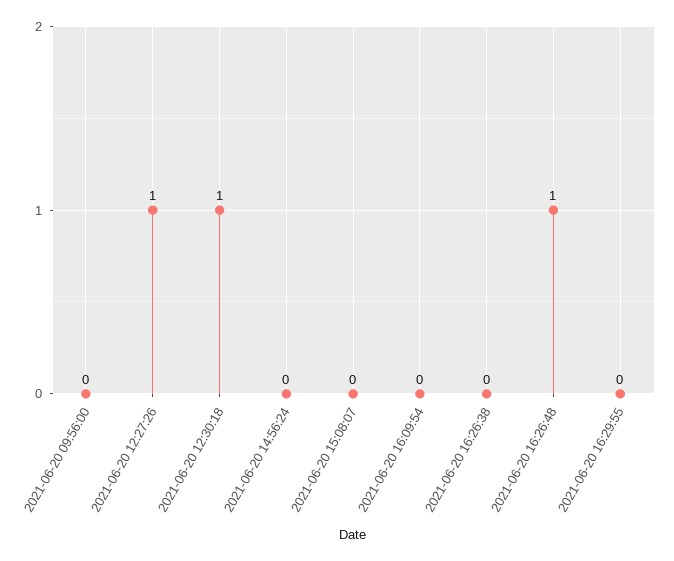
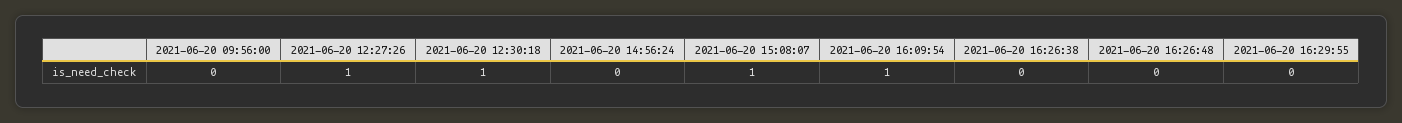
  {
    "2021-06-20 09:56:00": 0,
    "2021-06-20 12:27:26": 1,
    "2021-06-20 12:30:18": 1,
    "2021-06-20 14:56:24": 0,
-   "2021-06-20 15:08:07": 0,
+   "2021-06-20 15:08:07": 1,
-   "2021-06-20 16:09:54": 0,
+   "2021-06-20 16:09:54": 1,
    "2021-06-20 16:26:38": 0,
-   "2021-06-20 16:26:48": 1,
+   "2021-06-20 16:26:48": 0,
    "2021-06-20 16:29:55": 0
  }

